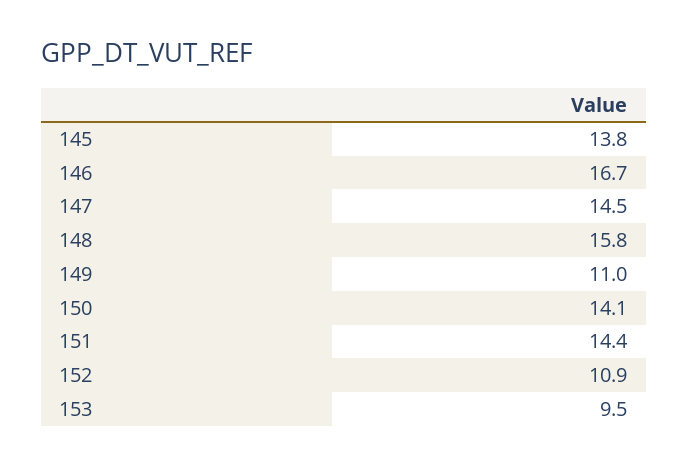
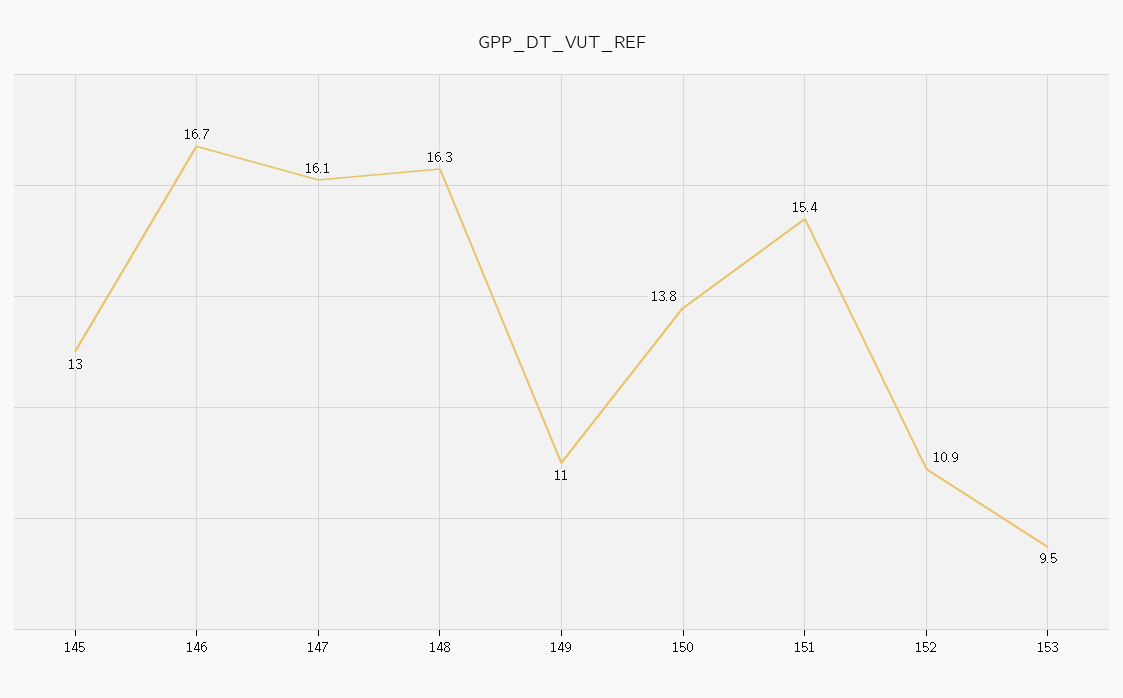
  {
-   "145": 13.8,
+   "145": 13,
    "146": 16.7,
-   "147": 14.5,
+   "147": 16.1,
-   "148": 15.8,
+   "148": 16.3,
    "149": 11,
-   "150": 14.1,
+   "150": 13.8,
-   "151": 14.4,
+   "151": 15.4,
    "152": 10.9,
    "153": 9.5
  }

